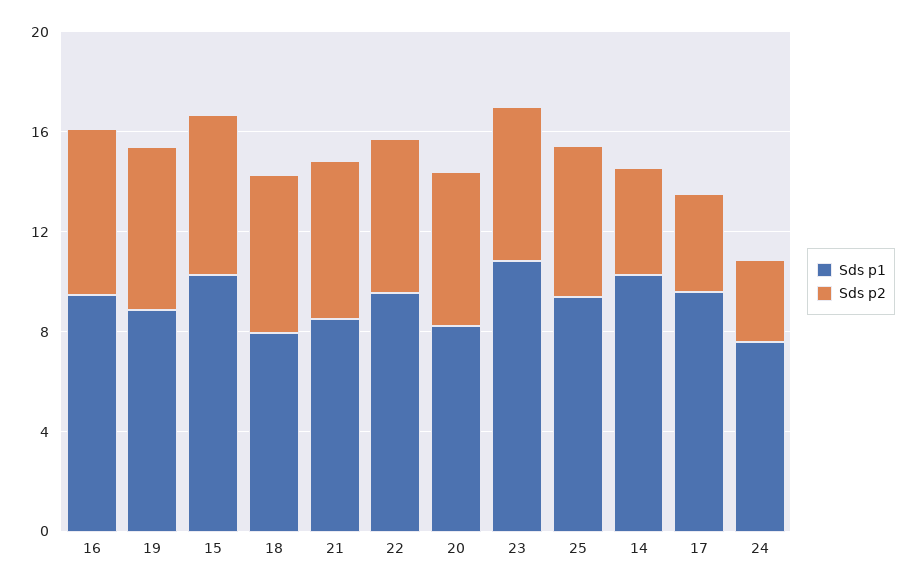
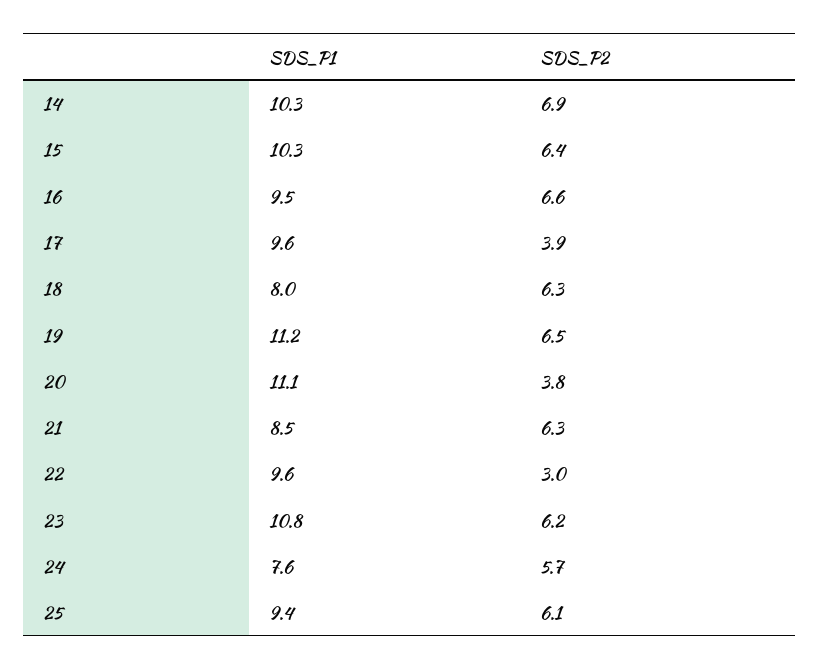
  {
    "Sds p1": {
      "16": 9.5,
-     "19": 9,
+     "19": 11.2,
      "15": 10.3,
      "18": 8,
      "21": 8.5,
      "22": 9.6,
-     "20": 8,
+     "20": 11.1,
      "23": 10.8,
      "25": 9.4,
      "14": 10.3,
      "17": 9.6,
      "24": 7.6
    },
    "Sds p2": {
      "16": 6.6,
      "19": 6.5,
      "15": 6.4,
      "18": 6.3,
      "21": 6.3,
-     "22": 6,
+     "22": 3,
-     "20": 6,
+     "20": 3.8,
      "23": 6.2,
      "25": 6.1,
-     "14": 4,
+     "14": 6.9,
      "17": 3.9,
-     "24": 3
+     "24": 5.7
    }
  }

